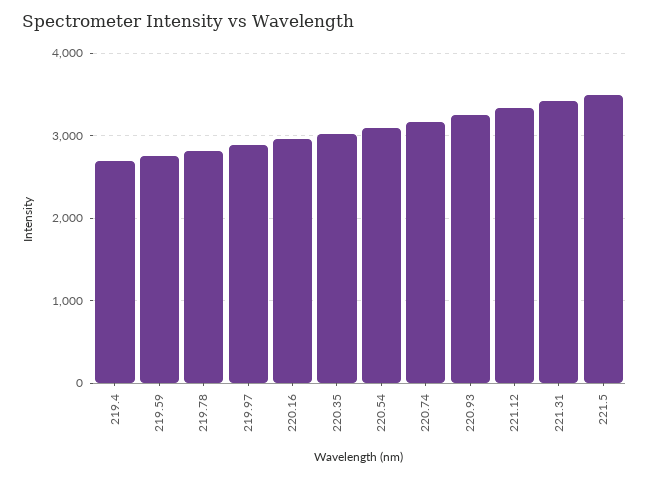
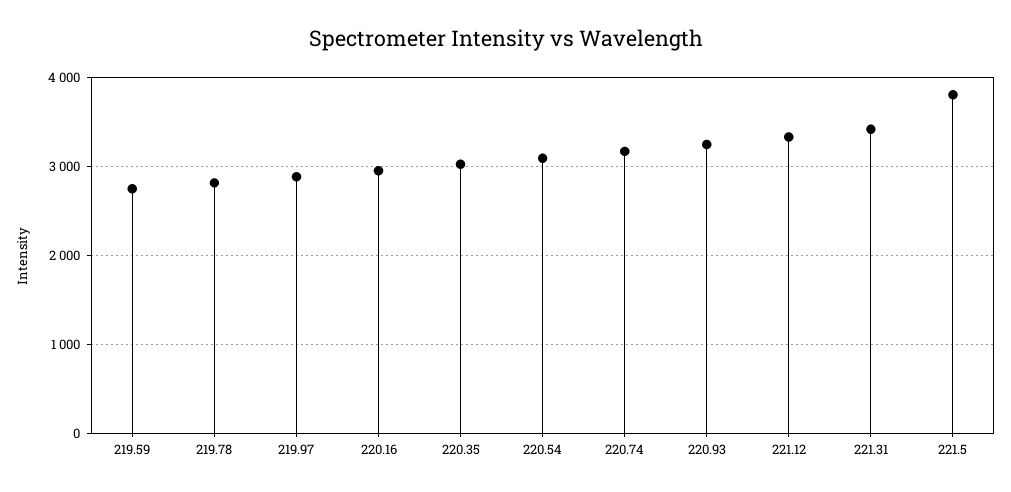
  {
-   "219.4": 2700,
    "219.59": 2800,
    "219.78": 2800,
    "219.97": 2900,
    "220.16": 3000,
    "220.35": 3000,
    "220.54": 3100,
    "220.74": 3200,
    "220.93": 3200,
    "221.12": 3300,
    "221.31": 3400,
-   "221.5": 3500
+   "221.5": 3800
  }

